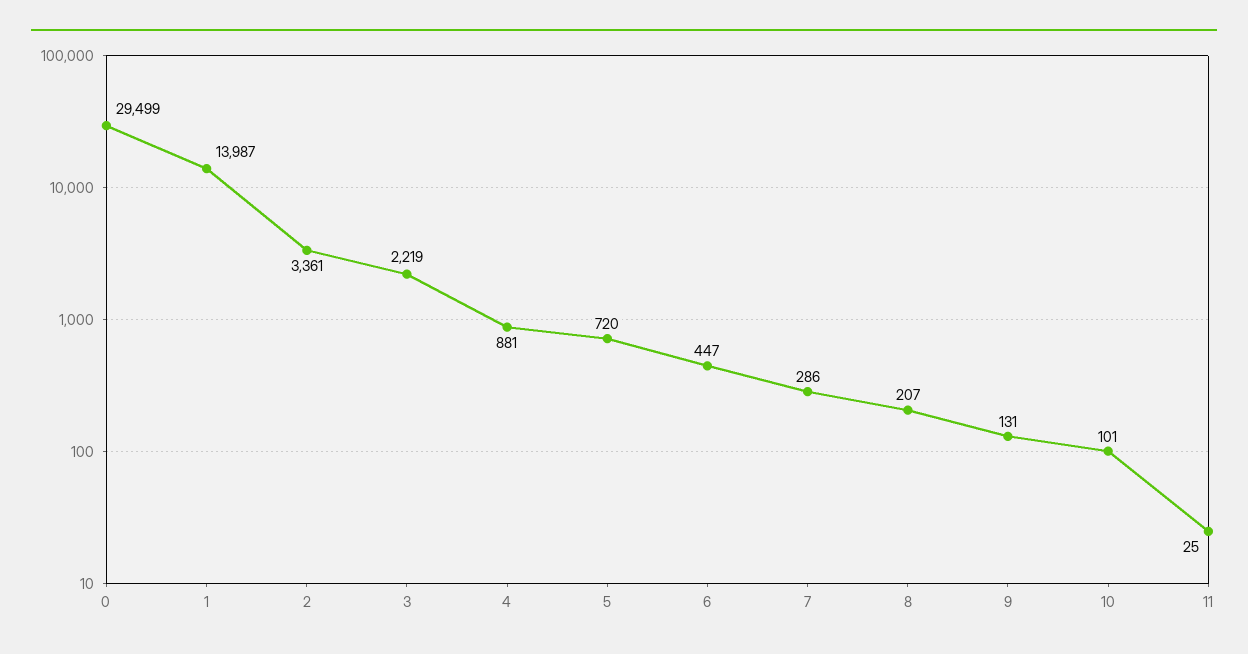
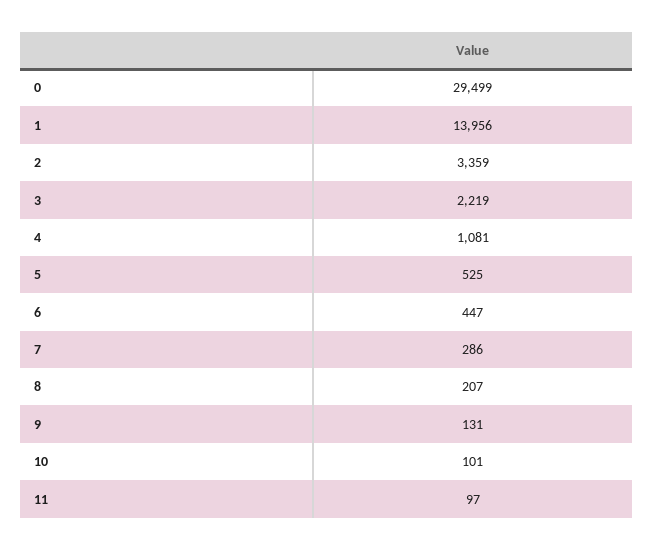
  {
    "0": 29499,
-   "1": 13987,
+   "1": 13956,
-   "2": 3361,
+   "2": 3359,
    "3": 2219,
-   "4": 881,
+   "4": 1081,
-   "5": 720,
+   "5": 525,
    "6": 447,
    "7": 286,
    "8": 207,
    "9": 131,
    "10": 101,
-   "11": 25
+   "11": 97
  }

